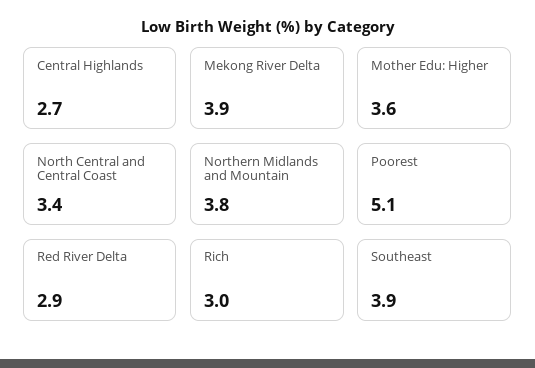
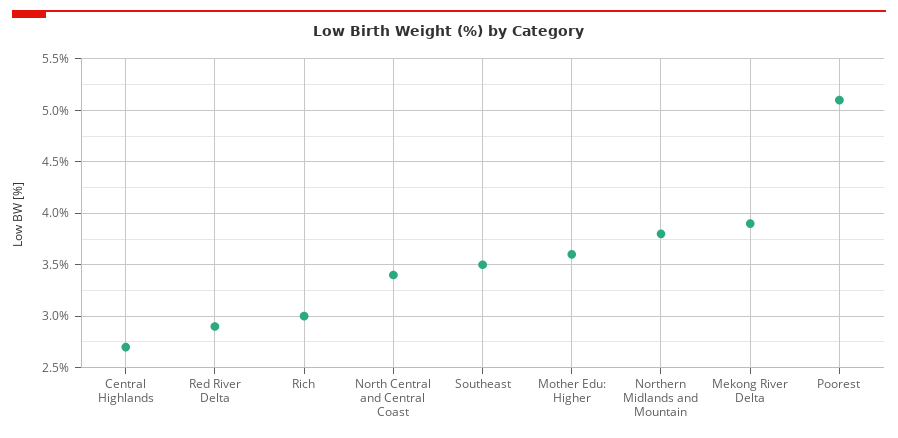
  {
    "Central Highlands": 2.7,
    "Mekong River Delta": 3.9,
    "Mother Edu: Higher": 3.6,
    "North Central and Central Coast": 3.4,
    "Northern Midlands and Mountain": 3.8,
    "Poorest": 5.1,
    "Red River Delta": 2.9,
    "Rich": 3,
-   "Southeast": 3.9
+   "Southeast": 3.5
  }

